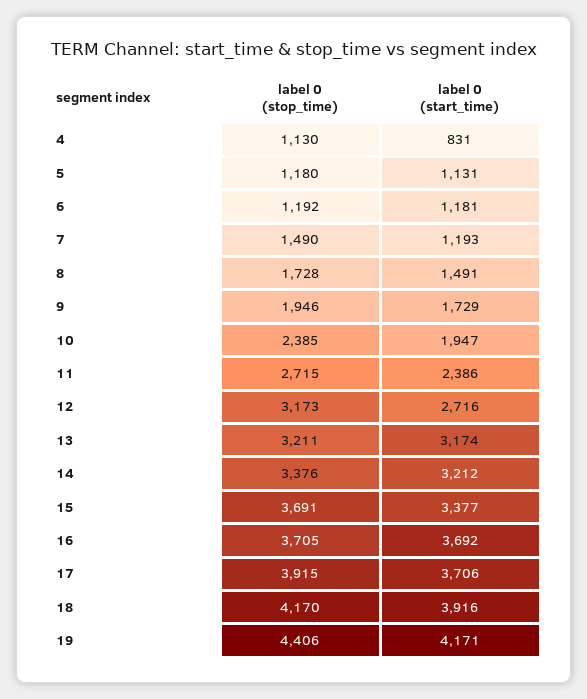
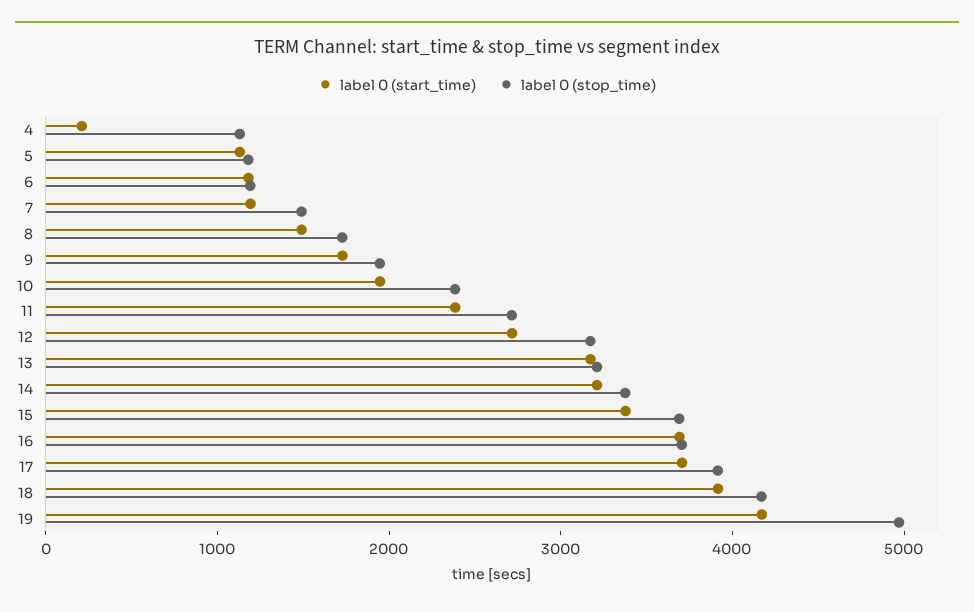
  {
    "label 0 (stop_time)": {
      "4": 1130,
      "5": 1180,
      "6": 1192,
      "7": 1490,
      "8": 1728,
      "9": 1946,
      "10": 2385,
      "11": 2715,
      "12": 3173,
      "13": 3211,
      "14": 3376,
      "15": 3691,
      "16": 3705,
      "17": 3915,
      "18": 4170,
-     "19": 4406
+     "19": 5000
    },
    "label 0 (start_time)": {
-     "4": 831,
+     "4": 200,
      "5": 1131,
      "6": 1181,
      "7": 1193,
      "8": 1491,
      "9": 1729,
      "10": 1947,
      "11": 2386,
      "12": 2716,
      "13": 3174,
      "14": 3212,
      "15": 3377,
      "16": 3692,
      "17": 3706,
      "18": 3916,
      "19": 4171
    }
  }

